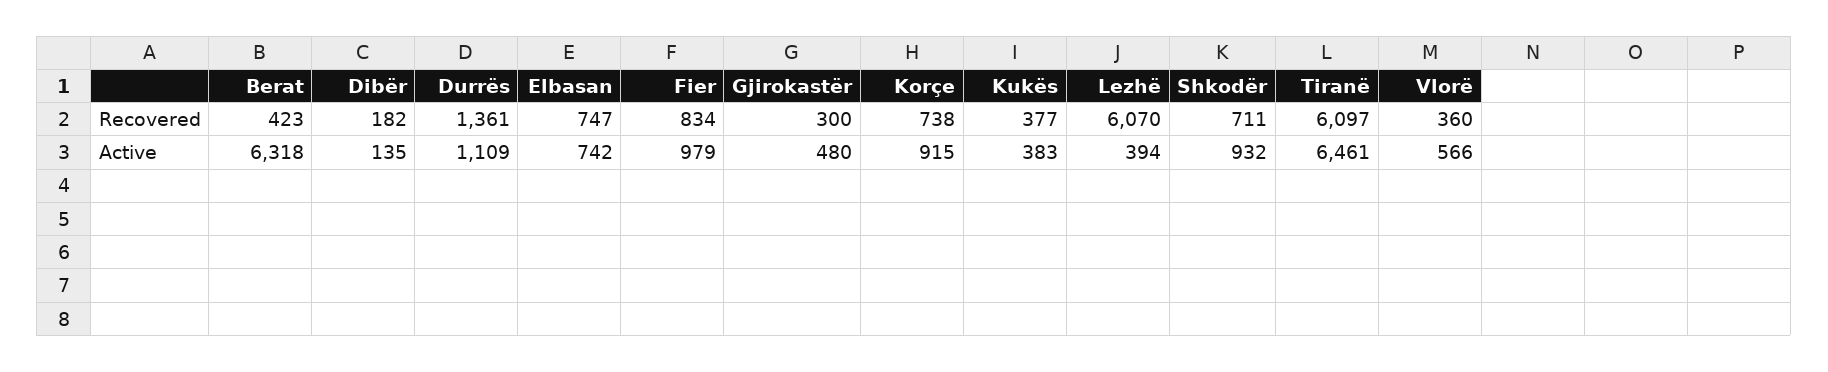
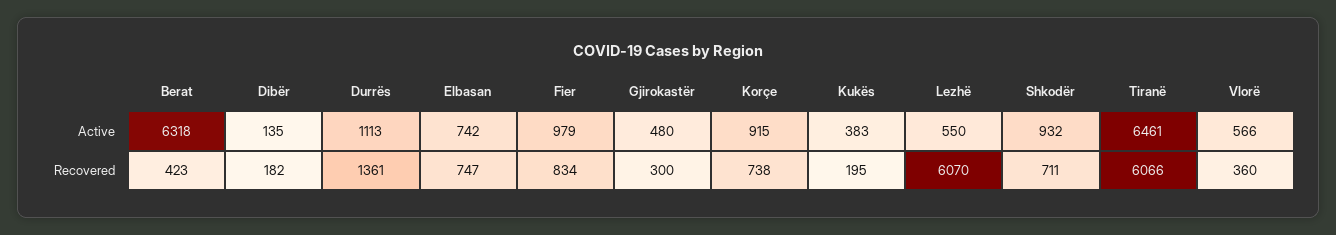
  {
    "Berat": {
      "Recovered": 423,
      "Active": 6318
    },
    "Dibër": {
      "Recovered": 182,
      "Active": 135
    },
    "Durrës": {
      "Recovered": 1361,
-     "Active": 1109
+     "Active": 1113
    },
    "Elbasan": {
      "Recovered": 747,
      "Active": 742
    },
    "Fier": {
      "Recovered": 834,
      "Active": 979
    },
    "Gjirokastër": {
      "Recovered": 300,
      "Active": 480
    },
    "Korçe": {
      "Recovered": 738,
      "Active": 915
    },
    "Kukës": {
-     "Recovered": 377,
+     "Recovered": 195,
      "Active": 383
    },
    "Lezhë": {
      "Recovered": 6070,
-     "Active": 394
+     "Active": 550
    },
    "Shkodër": {
      "Recovered": 711,
      "Active": 932
    },
    "Tiranë": {
-     "Recovered": 6097,
+     "Recovered": 6066,
      "Active": 6461
    },
    "Vlorë": {
      "Recovered": 360,
      "Active": 566
    }
  }

